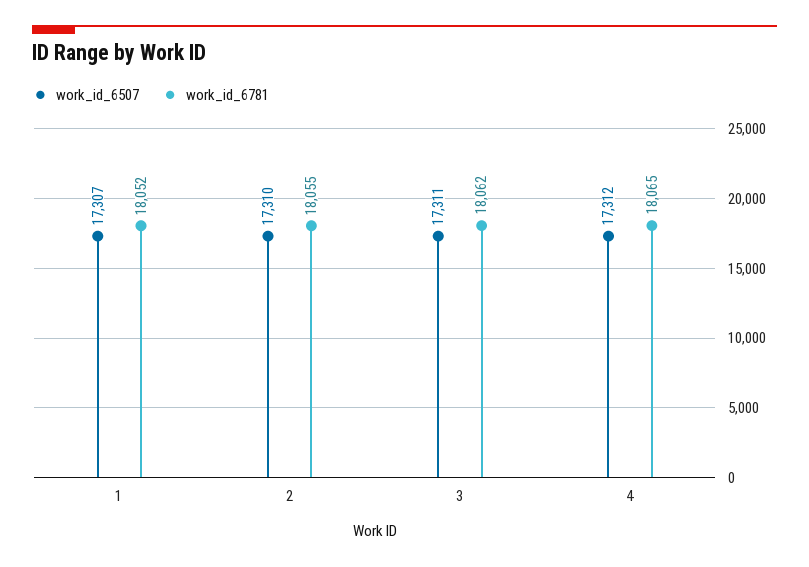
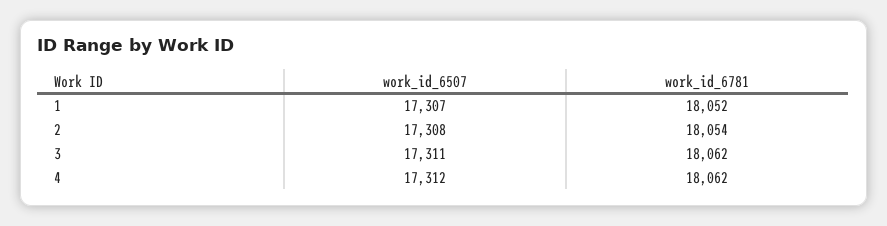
  {
    "work_id_6507": {
      "1": 17307,
-     "2": 17310,
+     "2": 17308,
      "3": 17311,
      "4": 17312
    },
    "work_id_6781": {
      "1": 18052,
-     "2": 18055,
+     "2": 18054,
      "3": 18062,
-     "4": 18065
+     "4": 18062
    }
  }

